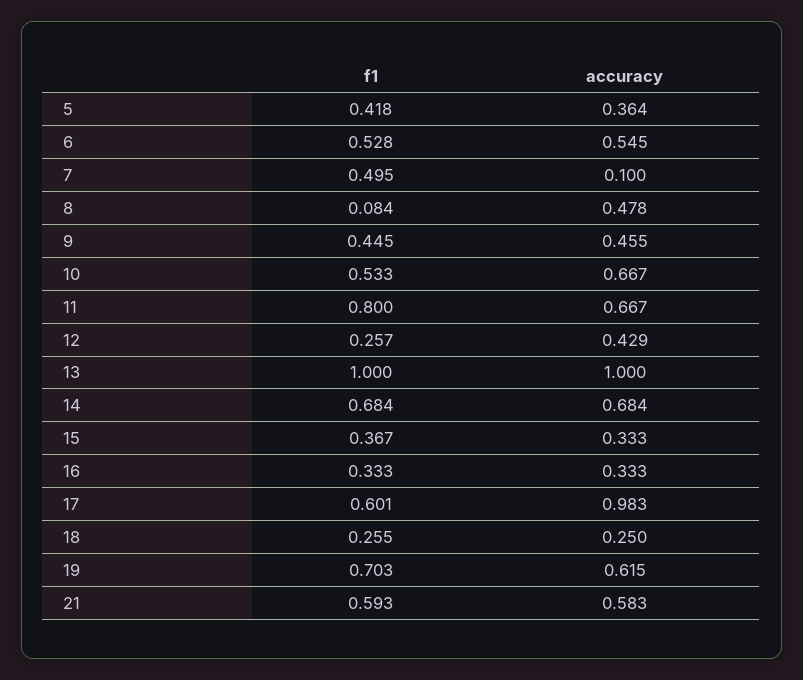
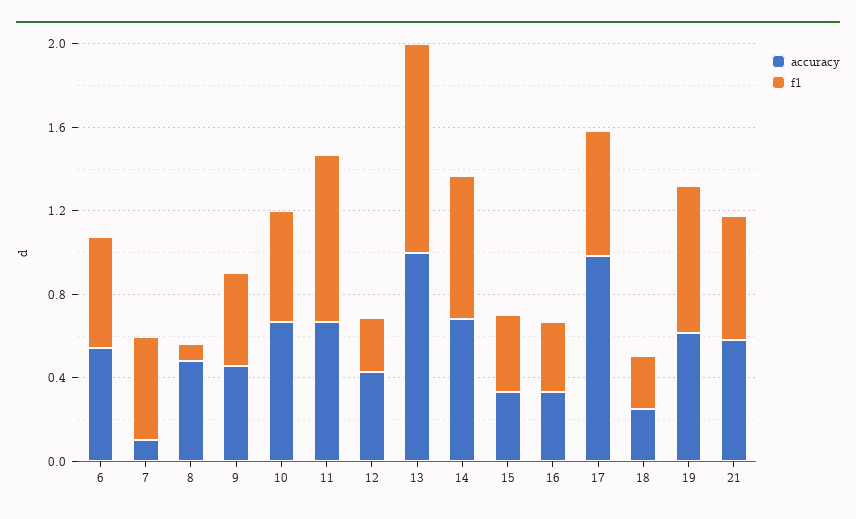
  {
    "f1": {
-     "5": 0.418,
      "6": 0.528,
      "7": 0.495,
      "8": 0.084,
      "9": 0.445,
      "10": 0.533,
      "11": 0.8,
      "12": 0.257,
      "13": 1,
      "14": 0.684,
      "15": 0.367,
      "16": 0.333,
      "17": 0.601,
      "18": 0.255,
      "19": 0.703,
      "21": 0.593
    },
    "accuracy": {
-     "5": 0.364,
      "6": 0.545,
      "7": 0.1,
      "8": 0.478,
      "9": 0.455,
      "10": 0.667,
      "11": 0.667,
      "12": 0.429,
      "13": 1,
      "14": 0.684,
      "15": 0.333,
      "16": 0.333,
      "17": 0.983,
      "18": 0.25,
      "19": 0.615,
      "21": 0.583
    }
  }

